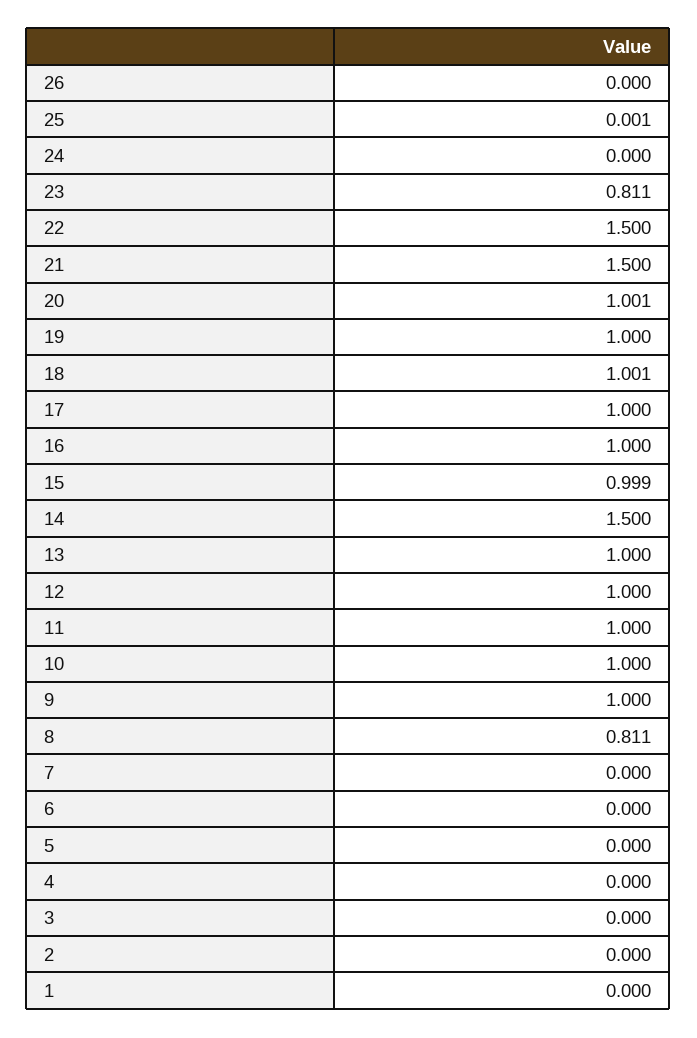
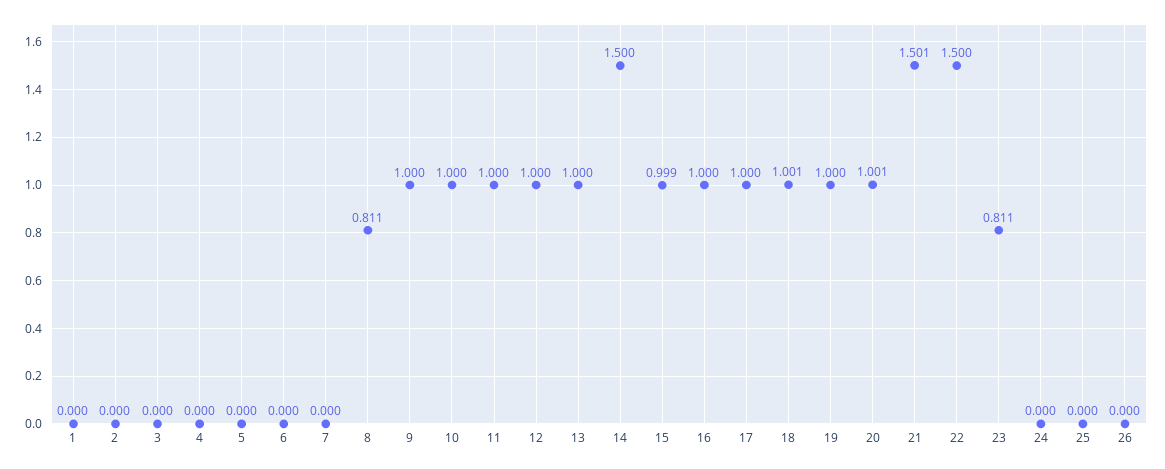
  {
    "26": 0,
-   "25": 0.001,
+   "25": 0,
    "24": 0,
    "23": 0.811,
    "22": 1.5,
-   "21": 1.5,
+   "21": 1.501,
    "20": 1.001,
    "19": 1,
    "18": 1.001,
    "17": 1,
    "16": 1,
    "15": 0.999,
    "14": 1.5,
    "13": 1,
    "12": 1,
    "11": 1,
    "10": 1,
    "9": 1,
    "8": 0.811,
    "7": 0,
    "6": 0,
    "5": 0,
    "4": 0,
    "3": 0,
    "2": 0,
    "1": 0
  }

